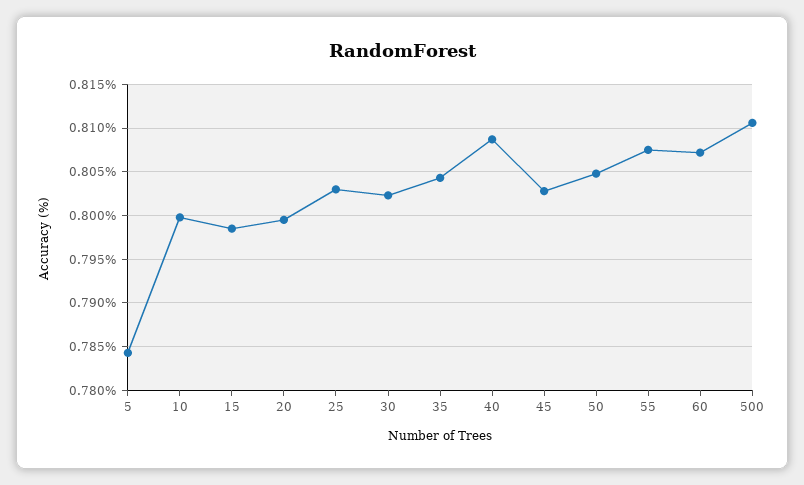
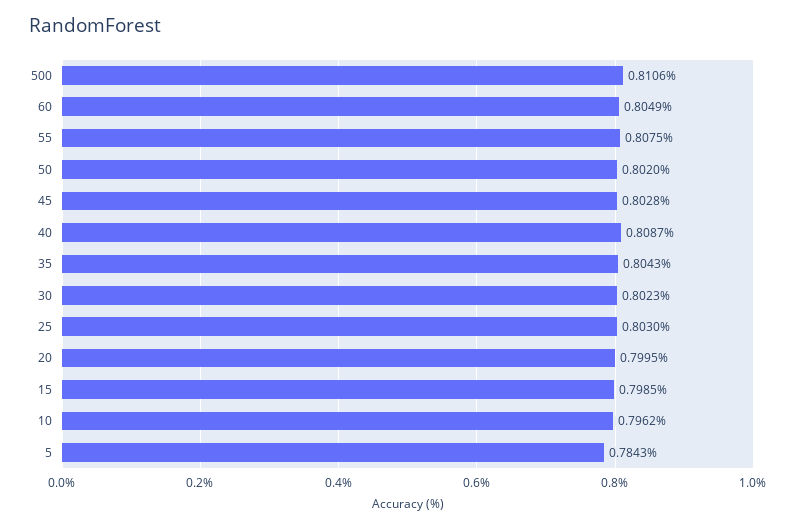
  {
    "5": 0.7843,
-   "10": 0.8,
+   "10": 0.7962,
    "15": 0.7985,
    "20": 0.7995,
    "25": 0.803,
    "30": 0.8023,
    "35": 0.8043,
    "40": 0.8087,
    "45": 0.8028,
-   "50": 0.805,
+   "50": 0.802,
    "55": 0.8075,
-   "60": 0.807,
+   "60": 0.8049,
    "500": 0.8106
  }

